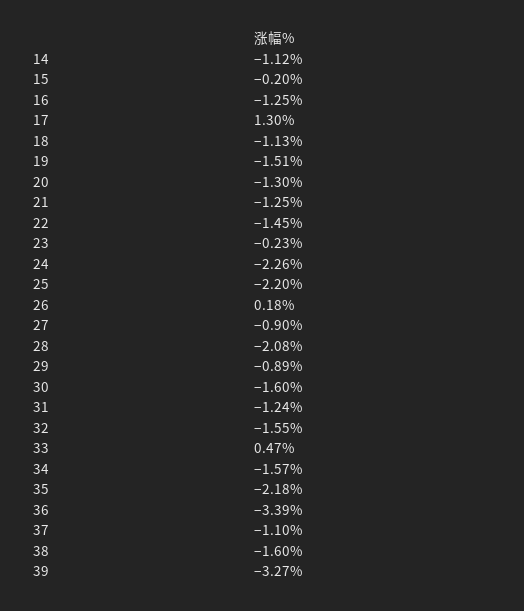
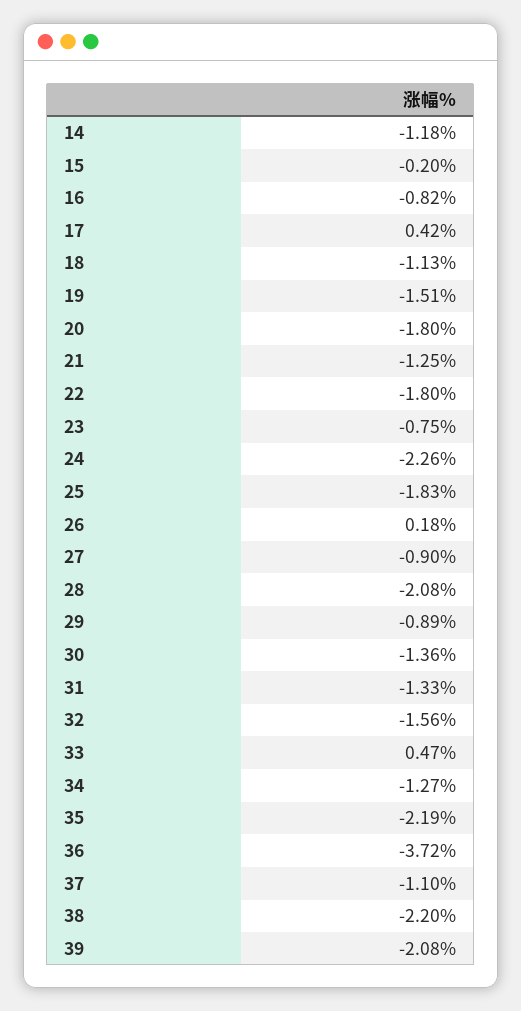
  {
-   "14": -1.12,
+   "14": -1.18,
    "15": -0.2,
-   "16": -1.25,
+   "16": -0.82,
-   "17": 1.3,
+   "17": 0.42,
    "18": -1.13,
    "19": -1.51,
-   "20": -1.3,
+   "20": -1.8,
    "21": -1.25,
-   "22": -1.45,
+   "22": -1.8,
-   "23": -0.23,
+   "23": -0.75,
    "24": -2.26,
-   "25": -2.2,
+   "25": -1.83,
    "26": 0.18,
    "27": -0.9,
    "28": -2.08,
    "29": -0.89,
-   "30": -1.6,
+   "30": -1.36,
-   "31": -1.24,
+   "31": -1.33,
-   "32": -1.55,
+   "32": -1.56,
    "33": 0.47,
-   "34": -1.57,
+   "34": -1.27,
-   "35": -2.18,
+   "35": -2.19,
-   "36": -3.39,
+   "36": -3.72,
    "37": -1.1,
-   "38": -1.6,
+   "38": -2.2,
-   "39": -3.27
+   "39": -2.08
  }

